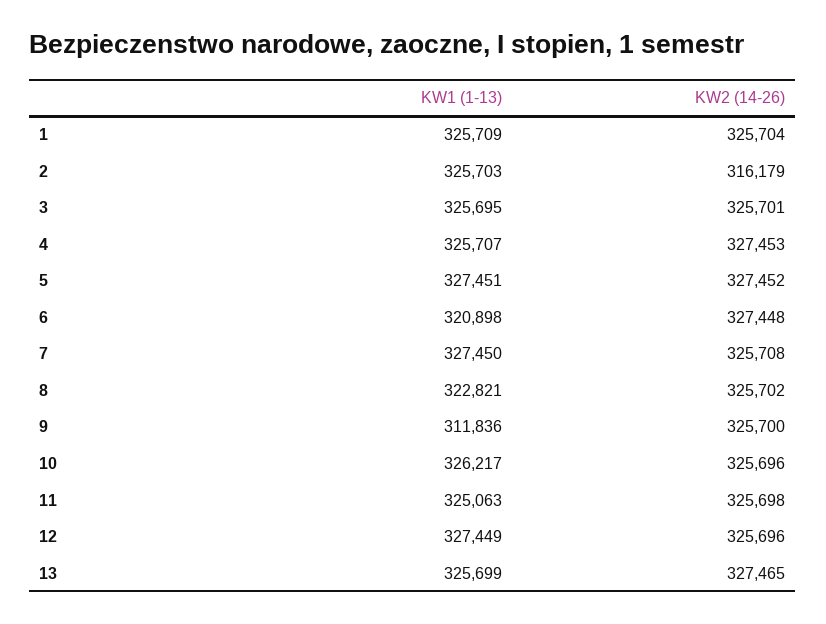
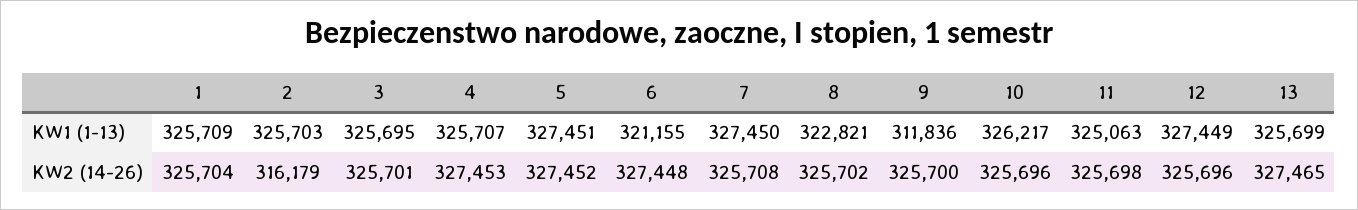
  {
    "KW1 (1-13)": {
      "1": 325709,
      "2": 325703,
      "3": 325695,
      "4": 325707,
      "5": 327451,
-     "6": 320898,
+     "6": 321155,
      "7": 327450,
      "8": 322821,
      "9": 311836,
      "10": 326217,
      "11": 325063,
      "12": 327449,
      "13": 325699
    },
    "KW2 (14-26)": {
      "1": 325704,
      "2": 316179,
      "3": 325701,
      "4": 327453,
      "5": 327452,
      "6": 327448,
      "7": 325708,
      "8": 325702,
      "9": 325700,
      "10": 325696,
      "11": 325698,
      "12": 325696,
      "13": 327465
    }
  }

